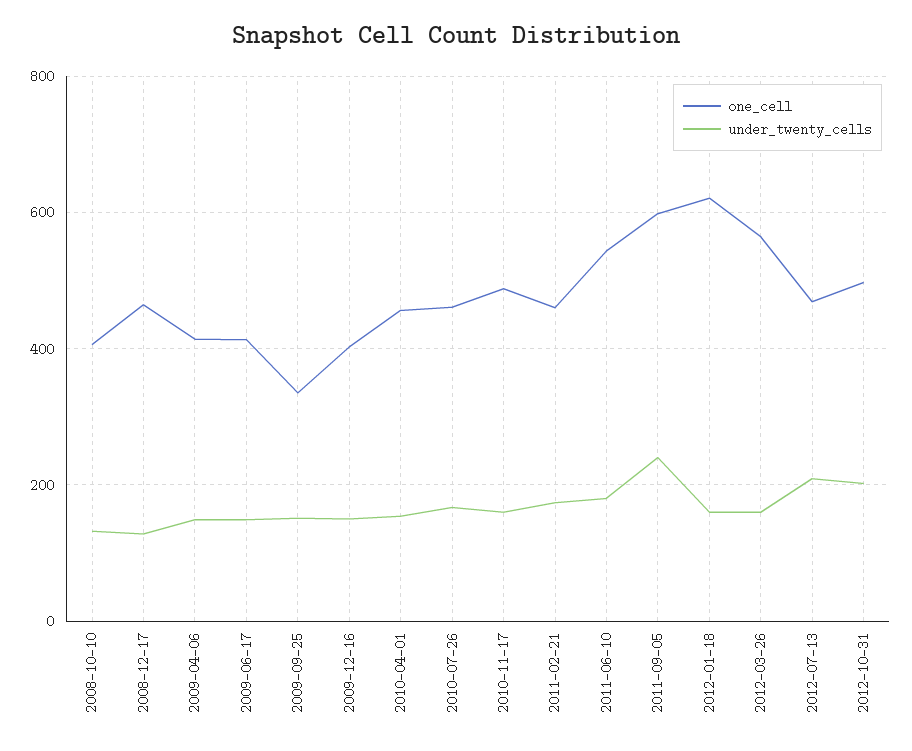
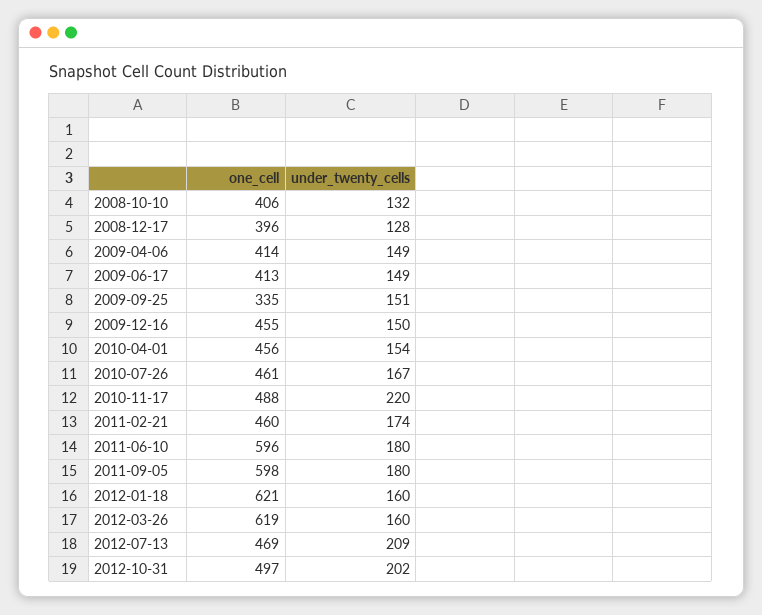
  {
    "one_cell": {
      "2008-10-10": 406,
-     "2008-12-17": 460,
+     "2008-12-17": 396,
      "2009-04-06": 414,
      "2009-06-17": 413,
      "2009-09-25": 335,
-     "2009-12-16": 400,
+     "2009-12-16": 455,
      "2010-04-01": 456,
      "2010-07-26": 461,
      "2010-11-17": 488,
      "2011-02-21": 460,
-     "2011-06-10": 540,
+     "2011-06-10": 596,
      "2011-09-05": 598,
      "2012-01-18": 621,
-     "2012-03-26": 560,
+     "2012-03-26": 619,
      "2012-07-13": 469,
      "2012-10-31": 497
    },
    "under_twenty_cells": {
      "2008-10-10": 132,
      "2008-12-17": 128,
      "2009-04-06": 149,
      "2009-06-17": 149,
      "2009-09-25": 151,
      "2009-12-16": 150,
      "2010-04-01": 154,
      "2010-07-26": 167,
-     "2010-11-17": 160,
+     "2010-11-17": 220,
      "2011-02-21": 174,
      "2011-06-10": 180,
-     "2011-09-05": 240,
+     "2011-09-05": 180,
      "2012-01-18": 160,
      "2012-03-26": 160,
      "2012-07-13": 209,
      "2012-10-31": 202
    }
  }

